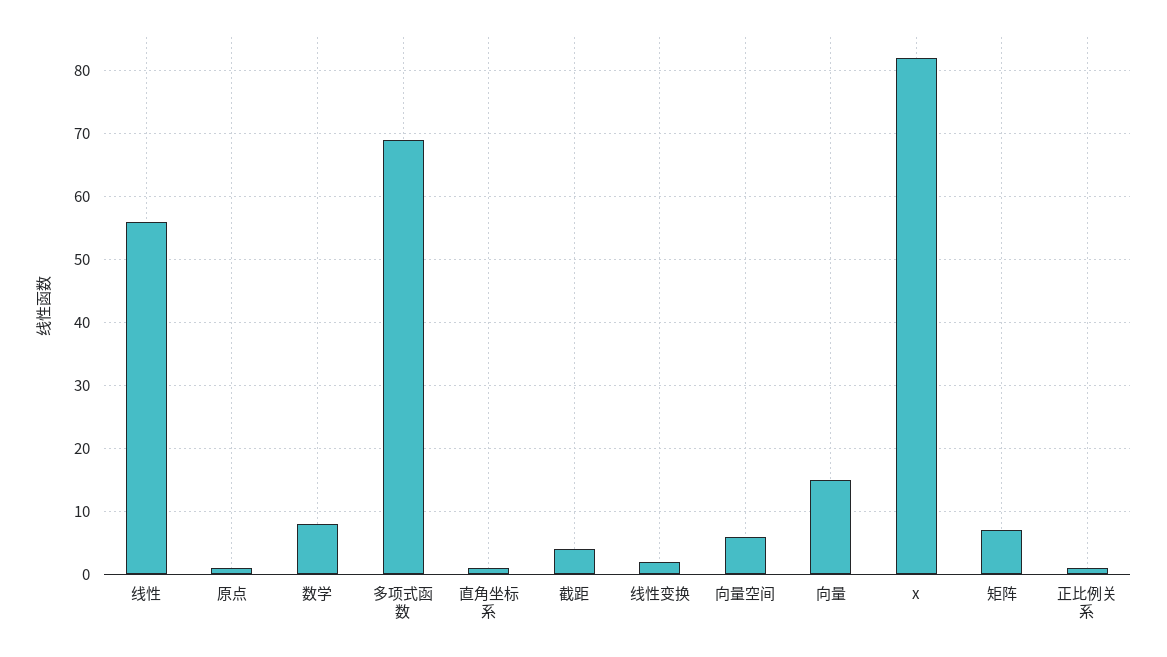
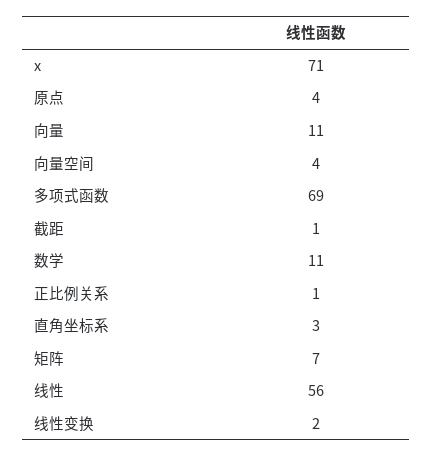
  {
    "线性": 56,
-   "原点": 1,
+   "原点": 4,
-   "数学": 8,
+   "数学": 11,
    "多项式函数": 69,
-   "直角坐标系": 1,
+   "直角坐标系": 3,
-   "截距": 4,
+   "截距": 1,
    "线性变换": 2,
-   "向量空间": 6,
+   "向量空间": 4,
-   "向量": 15,
+   "向量": 11,
-   "x": 82,
+   "x": 71,
    "矩阵": 7,
    "正比例关系": 1
  }

